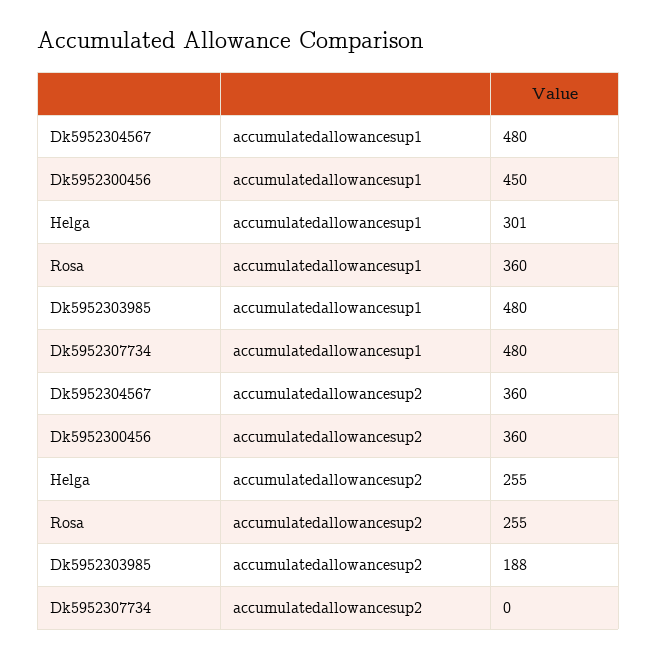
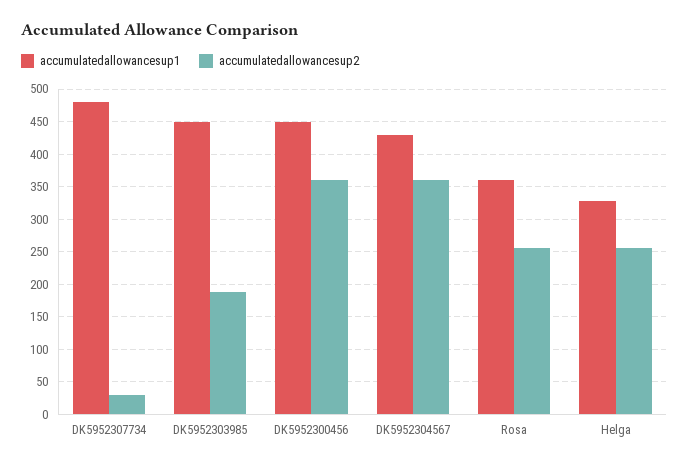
  {
    "accumulatedallowancesup1": {
-     "Dk5952304567": 480,
+     "Dk5952304567": 430,
      "Dk5952300456": 450,
-     "Helga": 301,
+     "Helga": 330,
      "Rosa": 360,
-     "Dk5952303985": 480,
+     "Dk5952303985": 450,
      "Dk5952307734": 480
    },
    "accumulatedallowancesup2": {
      "Dk5952304567": 360,
      "Dk5952300456": 360,
      "Helga": 255,
      "Rosa": 255,
      "Dk5952303985": 188,
-     "Dk5952307734": 0
+     "Dk5952307734": 30
    }
  }

